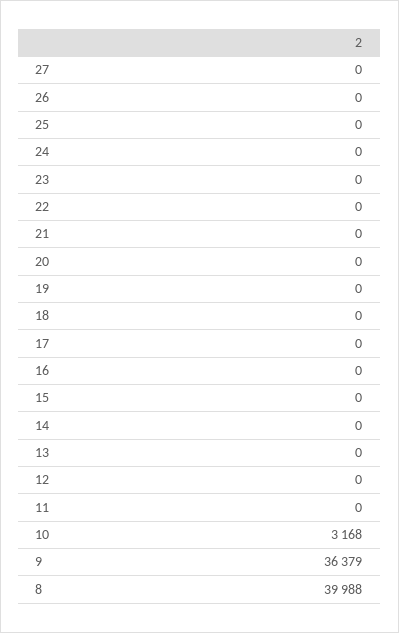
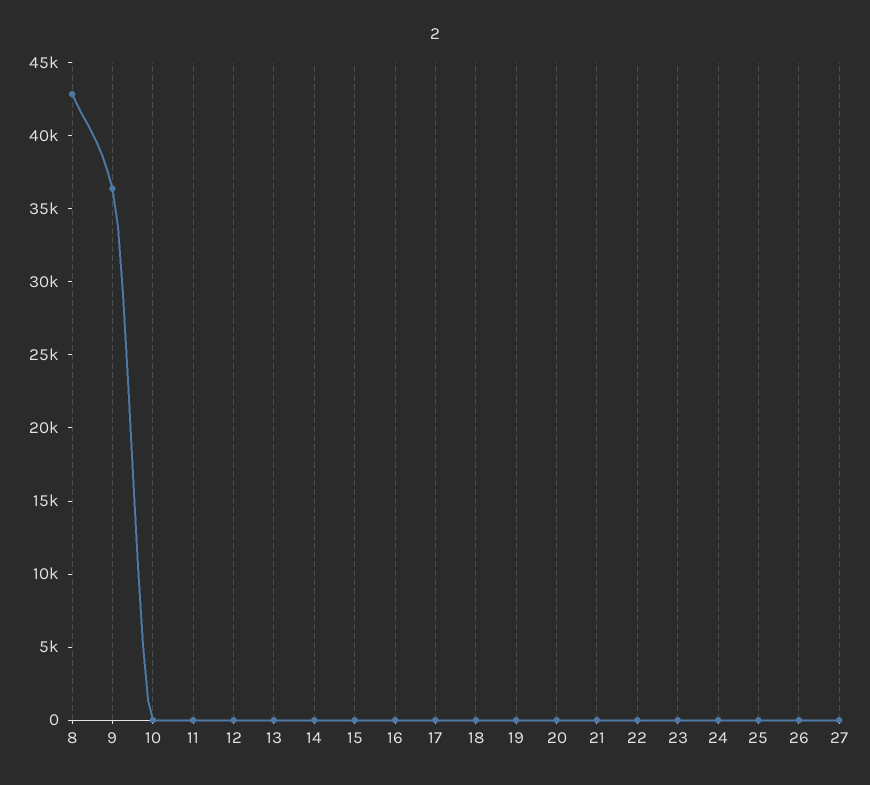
  {
    "27": 0,
    "26": 0,
    "25": 0,
    "24": 0,
    "23": 0,
    "22": 0,
    "21": 0,
    "20": 0,
    "19": 0,
    "18": 0,
    "17": 0,
    "16": 0,
    "15": 0,
    "14": 0,
    "13": 0,
    "12": 0,
    "11": 0,
-   "10": 3168,
+   "10": 0,
    "9": 36379,
-   "8": 39988
+   "8": 43000
  }

